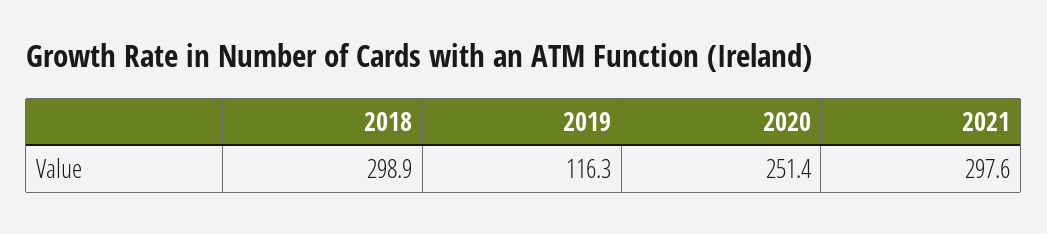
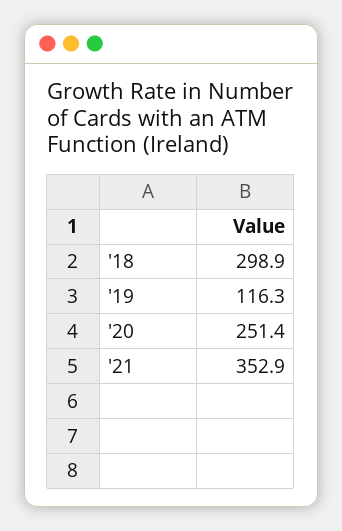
  {
    "2018": 298.9,
    "2019": 116.3,
    "2020": 251.4,
-   "2021": 297.6
+   "2021": 352.9
  }

